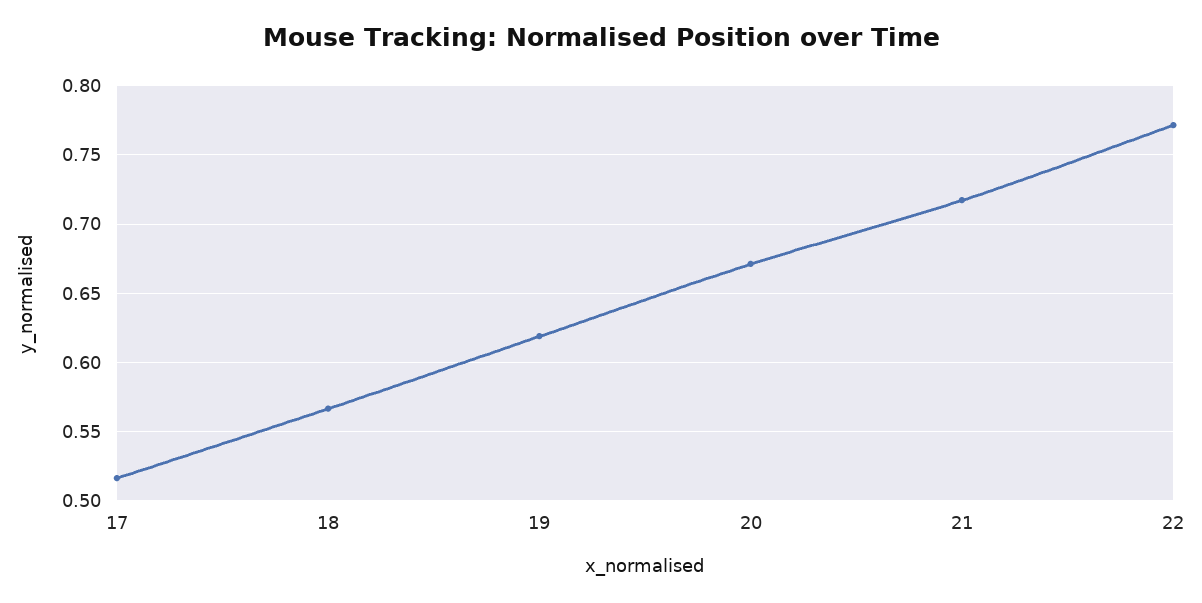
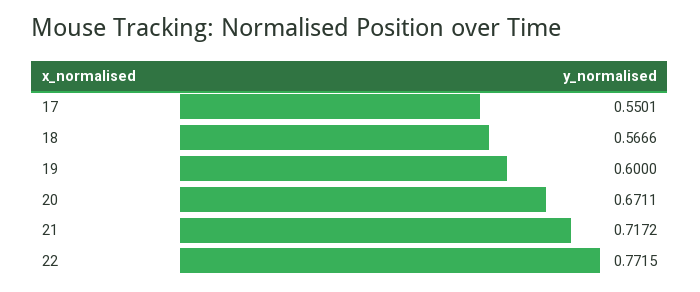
  {
-   "17": 0.515,
+   "17": 0.5501,
    "18": 0.5666,
-   "19": 0.62,
+   "19": 0.6,
    "20": 0.6711,
    "21": 0.7172,
    "22": 0.7715
  }

